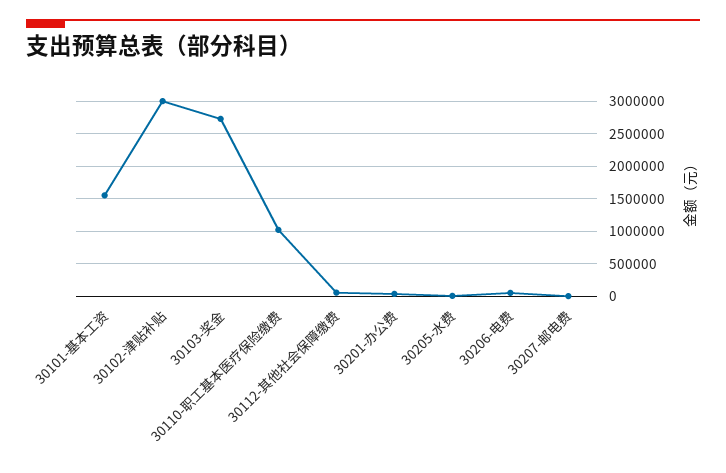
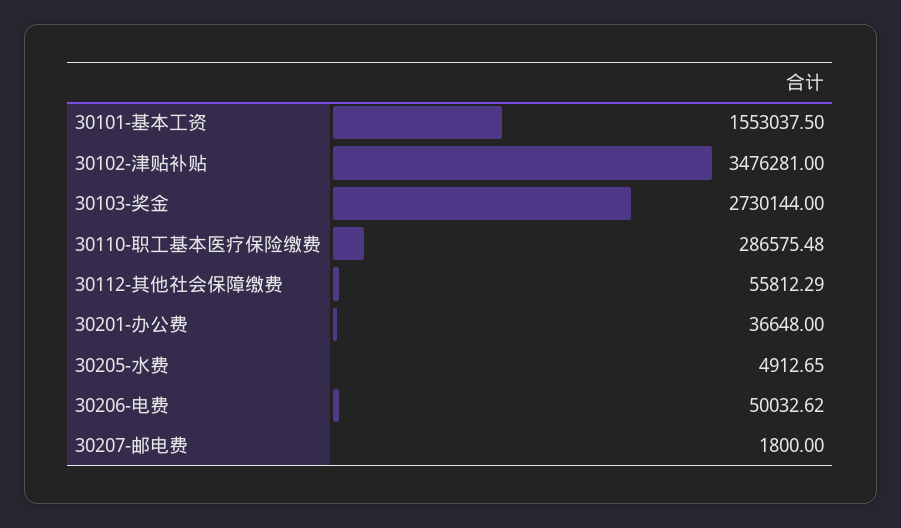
  {
    "30101-基本工资": 1553037.5,
-   "30102-津贴补贴": 3000000,
+   "30102-津贴补贴": 3476281,
    "30103-奖金": 2730144,
-   "30110-职工基本医疗保险缴费": 1000000,
+   "30110-职工基本医疗保险缴费": 286575.48,
    "30112-其他社会保障缴费": 55812.29,
    "30201-办公费": 36648,
    "30205-水费": 4912.65,
    "30206-电费": 50032.62,
    "30207-邮电费": 1800
  }

